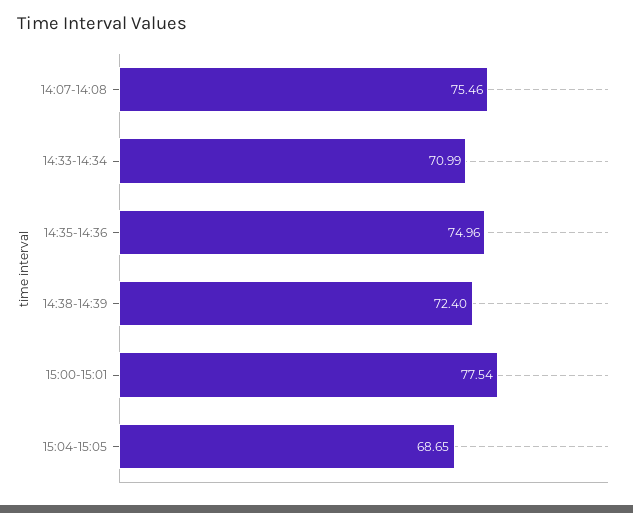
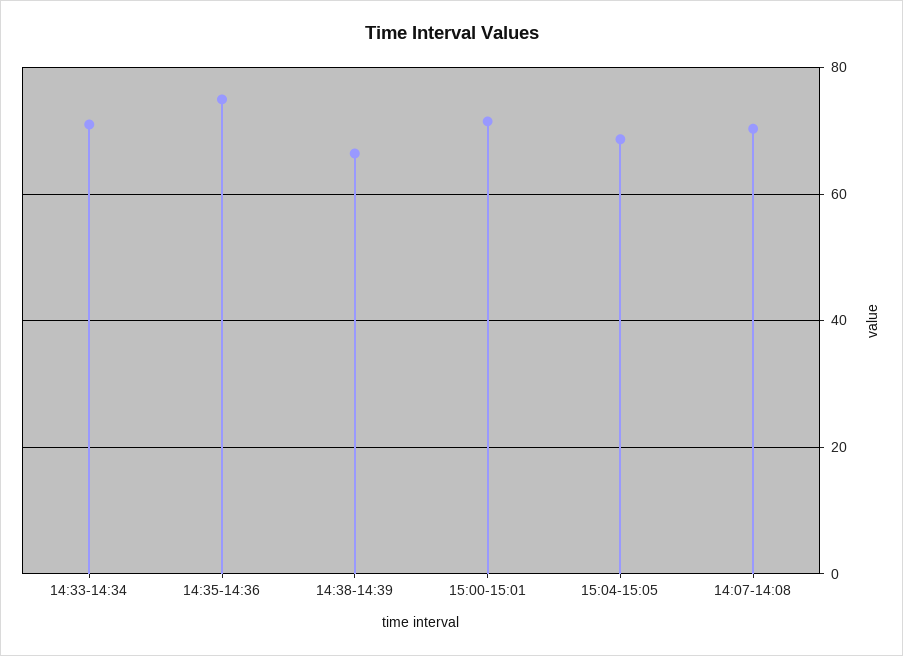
  {
-   "14:07-14:08": 75.46,
+   "14:07-14:08": 70,
    "14:33-14:34": 70.99,
    "14:35-14:36": 74.96,
-   "14:38-14:39": 72.4,
+   "14:38-14:39": 66,
-   "15:00-15:01": 77.54,
+   "15:00-15:01": 72,
    "15:04-15:05": 68.65
  }

